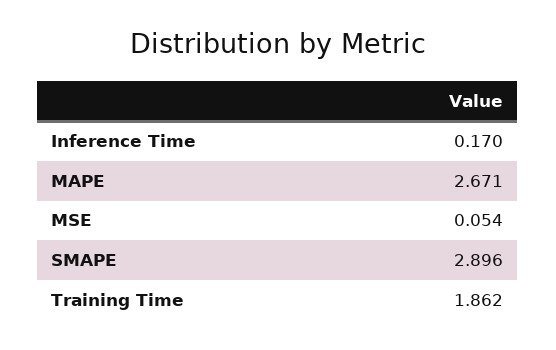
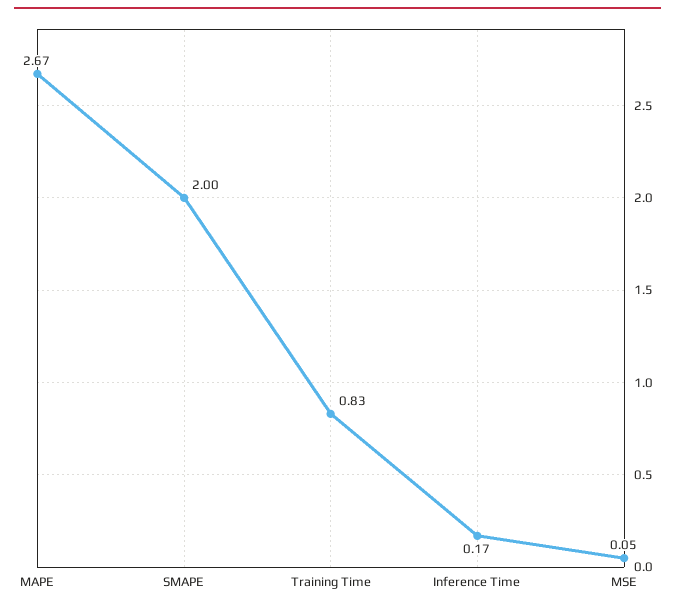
  {
    "Inference Time": 0.17,
    "MAPE": 2.671,
    "MSE": 0.054,
-   "SMAPE": 2.896,
+   "SMAPE": 2,
-   "Training Time": 1.862
+   "Training Time": 0.83
  }

